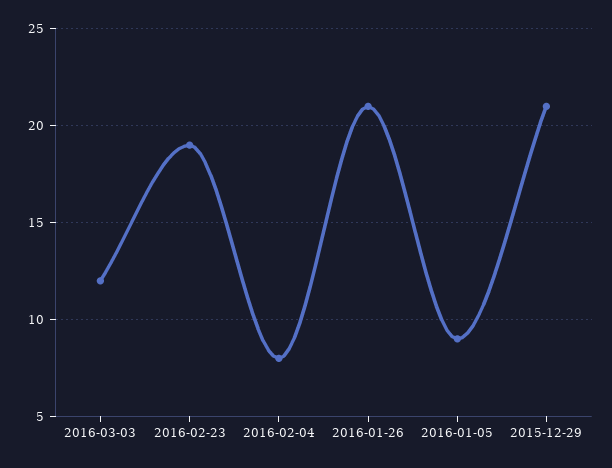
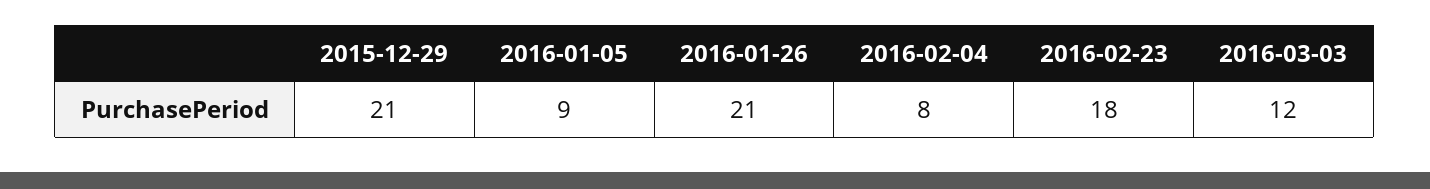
  {
    "2016-03-03": 12,
-   "2016-02-23": 19,
+   "2016-02-23": 18,
    "2016-02-04": 8,
    "2016-01-26": 21,
    "2016-01-05": 9,
    "2015-12-29": 21
  }

